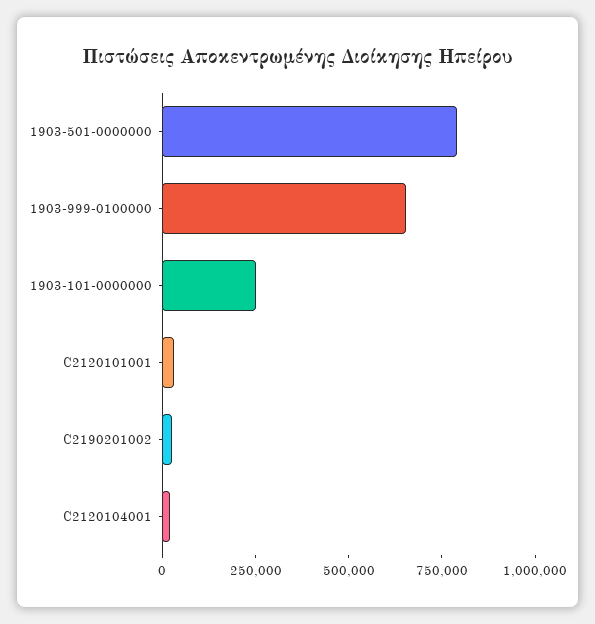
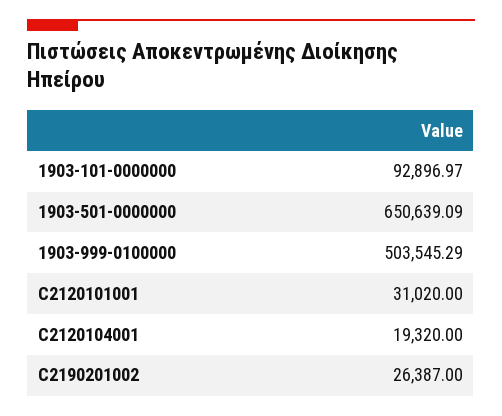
  {
-   "1903-501-0000000": 800000,
+   "1903-501-0000000": 650639.09,
-   "1903-999-0100000": 650000,
+   "1903-999-0100000": 503545.29,
-   "1903-101-0000000": 250000,
+   "1903-101-0000000": 92896.97,
    "C2120101001": 31020,
    "C2190201002": 26387,
    "C2120104001": 19320
  }

